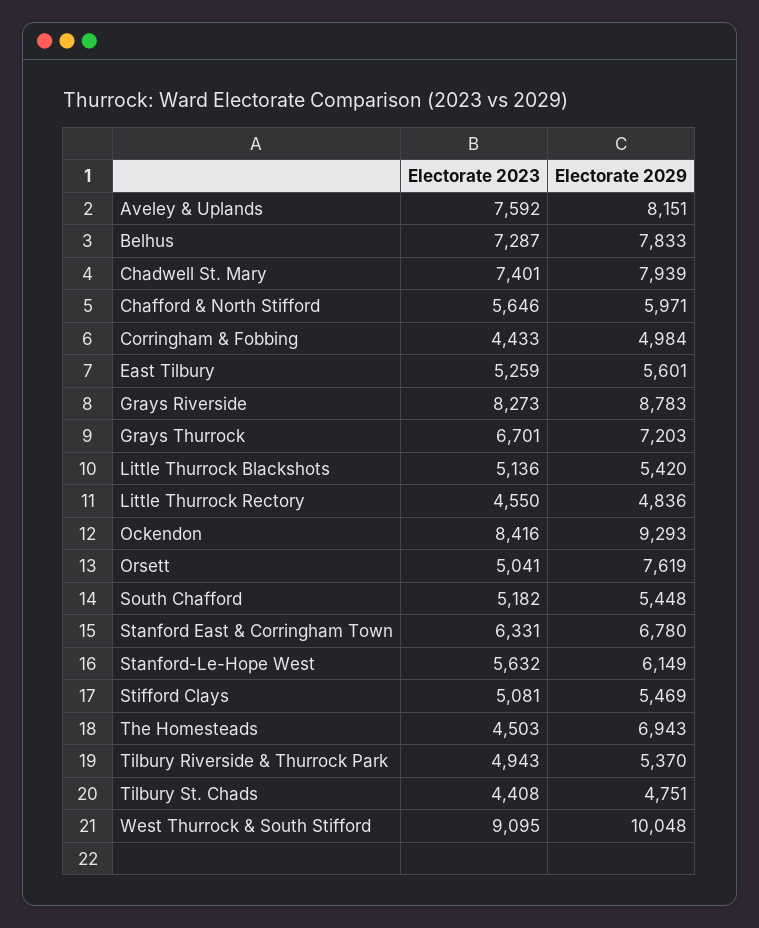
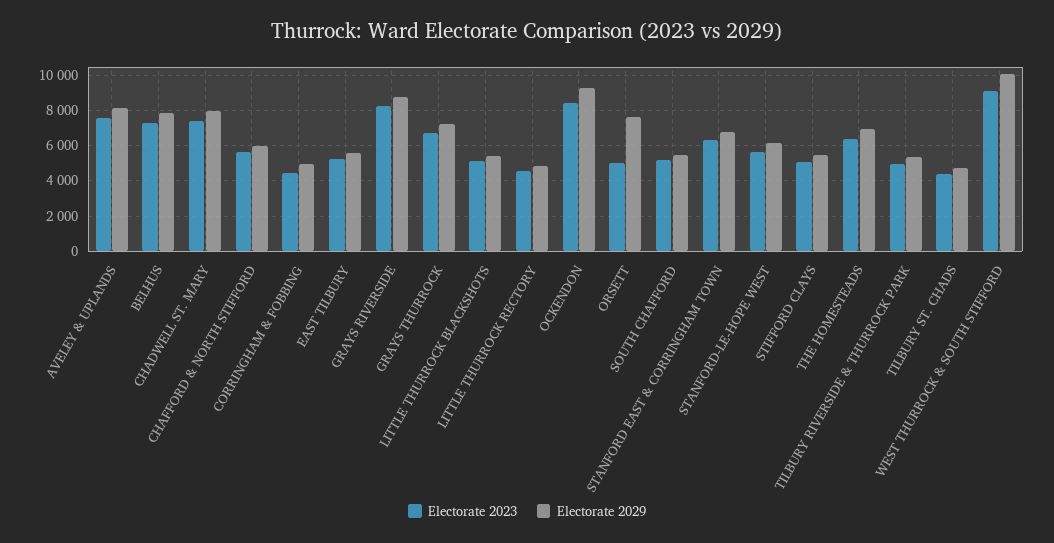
  {
    "Electorate 2023": {
      "Aveley & Uplands": 7592,
      "Belhus": 7287,
      "Chadwell St. Mary": 7401,
      "Chafford & North Stifford": 5646,
      "Corringham & Fobbing": 4433,
      "East Tilbury": 5259,
      "Grays Riverside": 8273,
      "Grays Thurrock": 6701,
      "Little Thurrock Blackshots": 5136,
      "Little Thurrock Rectory": 4550,
      "Ockendon": 8416,
      "Orsett": 5041,
      "South Chafford": 5182,
      "Stanford East & Corringham Town": 6331,
      "Stanford-Le-Hope West": 5632,
      "Stifford Clays": 5081,
-     "The Homesteads": 4503,
+     "The Homesteads": 6500,
      "Tilbury Riverside & Thurrock Park": 4943,
      "Tilbury St. Chads": 4408,
      "West Thurrock & South Stifford": 9095
    },
    "Electorate 2029": {
      "Aveley & Uplands": 8151,
      "Belhus": 7833,
      "Chadwell St. Mary": 7939,
      "Chafford & North Stifford": 5971,
      "Corringham & Fobbing": 4984,
      "East Tilbury": 5601,
      "Grays Riverside": 8783,
      "Grays Thurrock": 7203,
      "Little Thurrock Blackshots": 5420,
      "Little Thurrock Rectory": 4836,
      "Ockendon": 9293,
      "Orsett": 7619,
      "South Chafford": 5448,
      "Stanford East & Corringham Town": 6780,
      "Stanford-Le-Hope West": 6149,
      "Stifford Clays": 5469,
      "The Homesteads": 6943,
      "Tilbury Riverside & Thurrock Park": 5370,
      "Tilbury St. Chads": 4751,
      "West Thurrock & South Stifford": 10048
    }
  }

